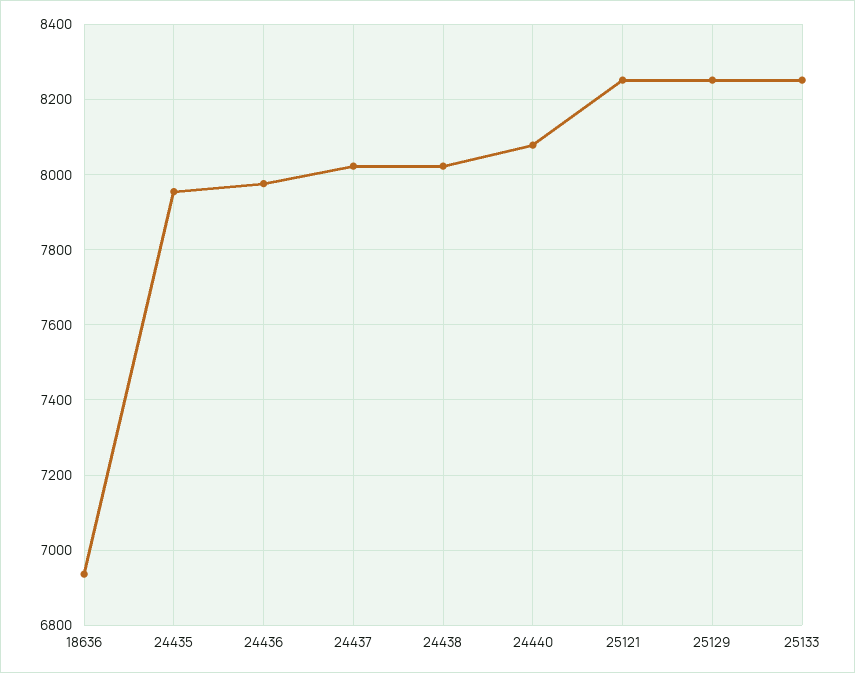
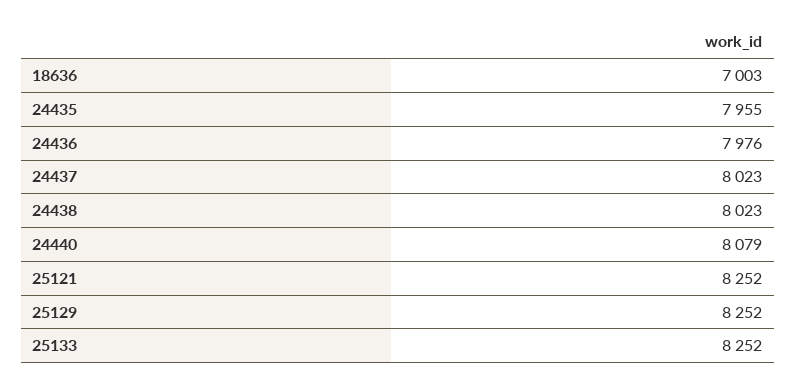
  {
-   "18636": 6940,
+   "18636": 7003,
    "24435": 7955,
    "24436": 7976,
    "24437": 8023,
    "24438": 8023,
    "24440": 8079,
    "25121": 8252,
    "25129": 8252,
    "25133": 8252
  }

